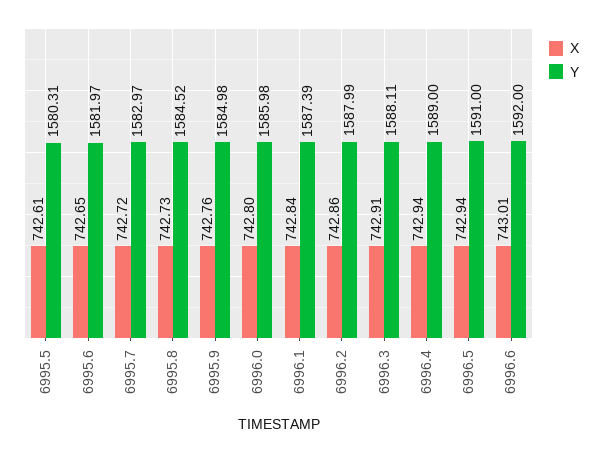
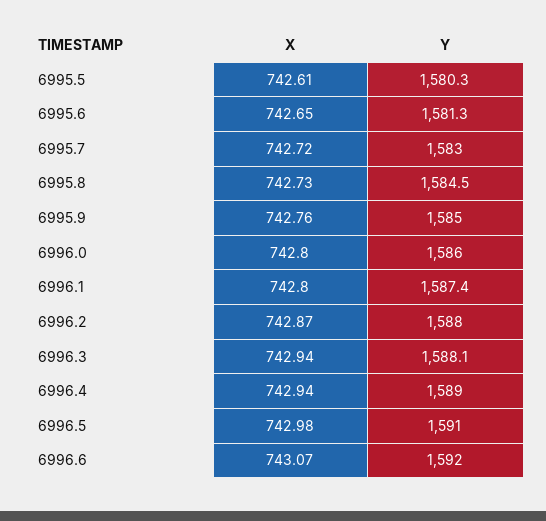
  {
    "X": {
      "6995.5": 742.61,
      "6995.6": 742.65,
      "6995.7": 742.72,
      "6995.8": 742.73,
      "6995.9": 742.76,
      "6996.0": 742.8,
-     "6996.1": 742.84,
+     "6996.1": 742.8,
-     "6996.2": 742.86,
+     "6996.2": 742.87,
-     "6996.3": 742.91,
+     "6996.3": 742.94,
      "6996.4": 742.94,
-     "6996.5": 742.94,
+     "6996.5": 742.98,
-     "6996.6": 743.01
+     "6996.6": 743.07
    },
    "Y": {
      "6995.5": 1580.31,
-     "6995.6": 1581.97,
+     "6995.6": 1581.3,
      "6995.7": 1582.97,
      "6995.8": 1584.52,
      "6995.9": 1584.98,
      "6996.0": 1585.98,
      "6996.1": 1587.39,
      "6996.2": 1587.99,
      "6996.3": 1588.11,
      "6996.4": 1589,
      "6996.5": 1591,
      "6996.6": 1592
    }
  }

